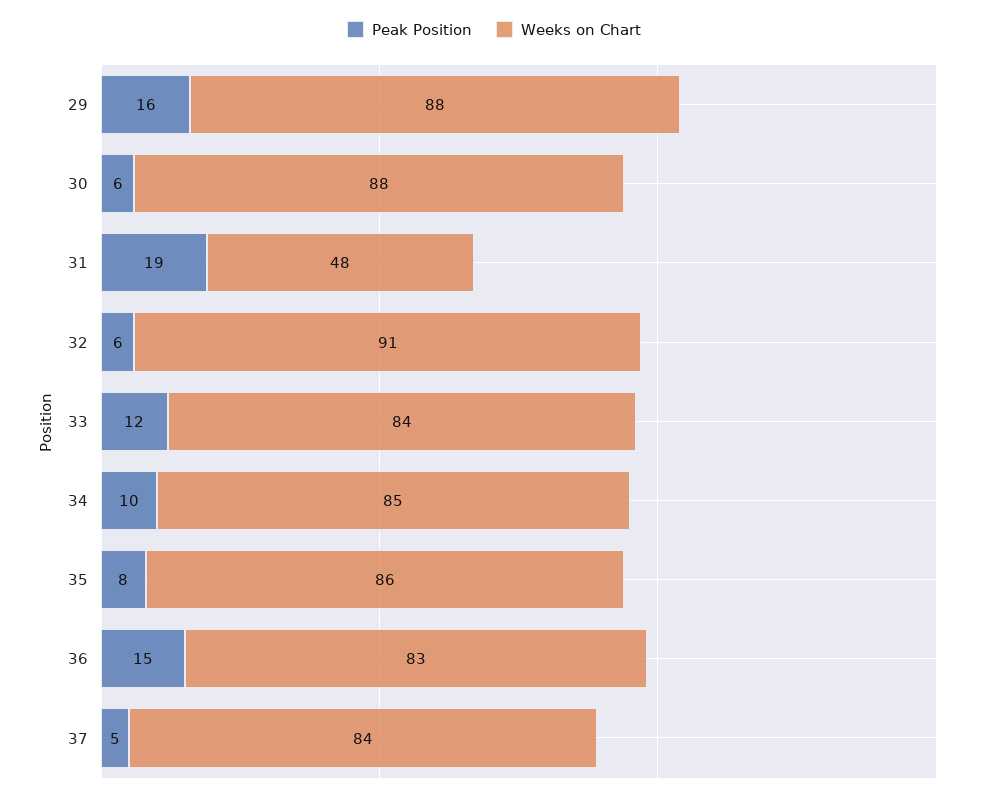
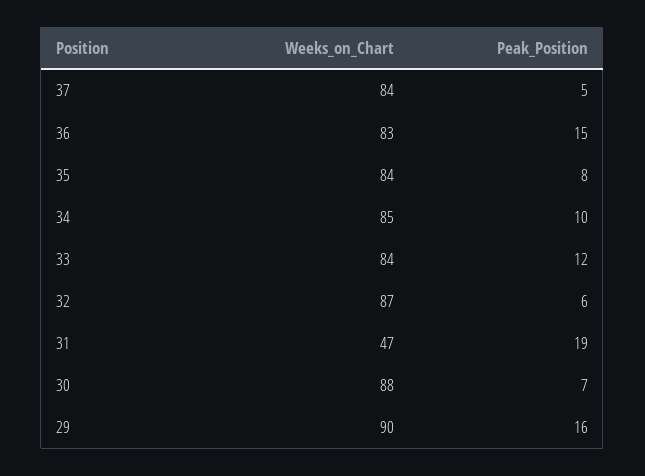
  {
    "Peak Position": {
      "29": 16,
-     "30": 6,
+     "30": 7,
      "31": 19,
      "32": 6,
      "33": 12,
      "34": 10,
      "35": 8,
      "36": 15,
      "37": 5
    },
    "Weeks on Chart": {
-     "29": 88,
+     "29": 90,
      "30": 88,
-     "31": 48,
+     "31": 47,
-     "32": 91,
+     "32": 87,
      "33": 84,
      "34": 85,
-     "35": 86,
+     "35": 84,
      "36": 83,
      "37": 84
    }
  }

